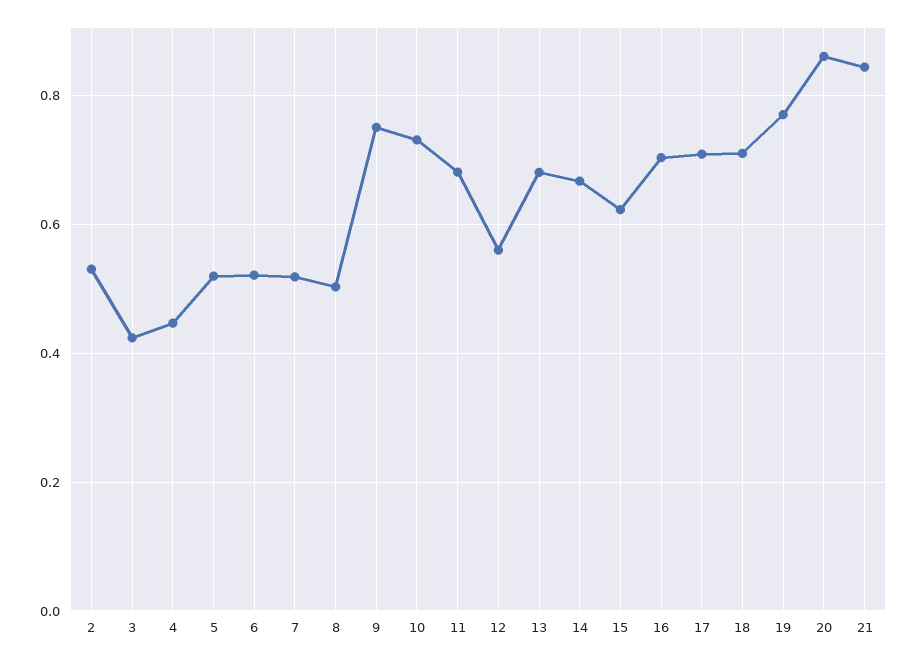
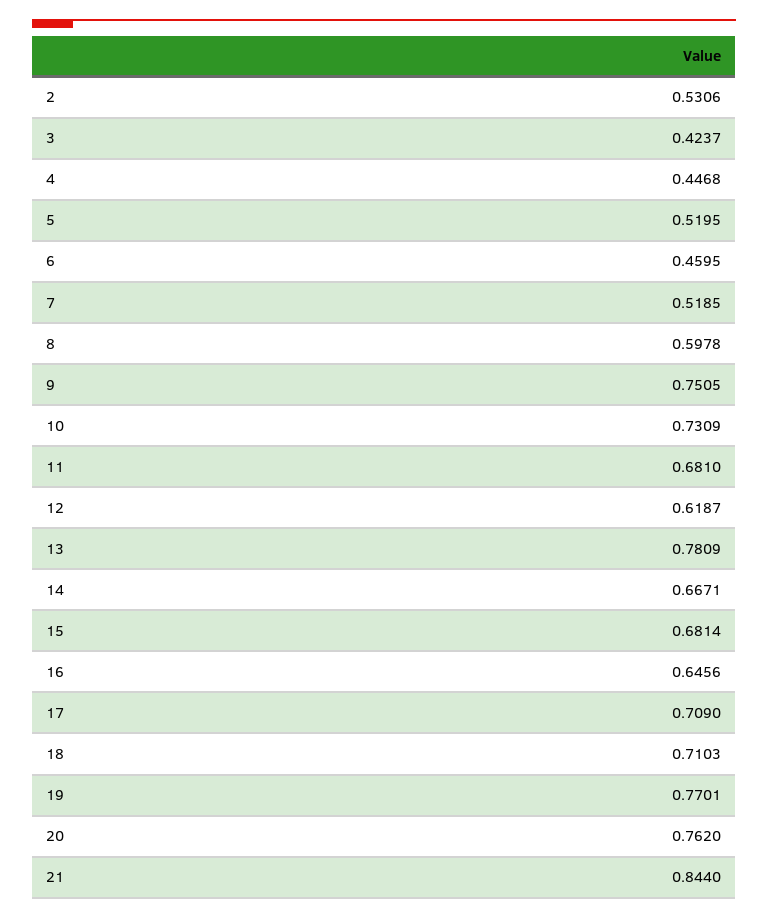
  {
    "2": 0.5306,
    "3": 0.4237,
    "4": 0.4468,
    "5": 0.5195,
-   "6": 0.52,
+   "6": 0.4595,
    "7": 0.5185,
-   "8": 0.5,
+   "8": 0.5978,
    "9": 0.7505,
    "10": 0.7309,
    "11": 0.681,
-   "12": 0.56,
+   "12": 0.6187,
-   "13": 0.68,
+   "13": 0.7809,
    "14": 0.6671,
-   "15": 0.62,
+   "15": 0.6814,
-   "16": 0.7,
+   "16": 0.6456,
    "17": 0.709,
    "18": 0.7103,
    "19": 0.7701,
-   "20": 0.86,
+   "20": 0.762,
    "21": 0.844
  }

